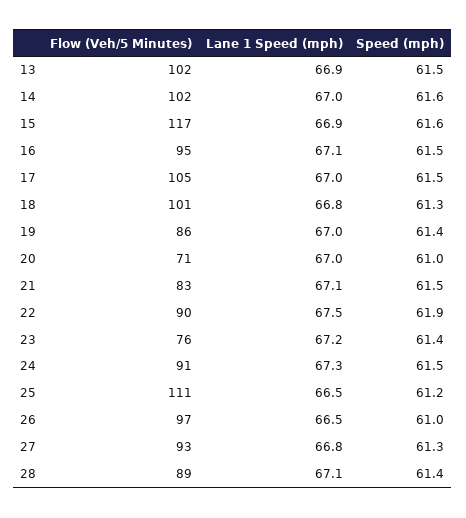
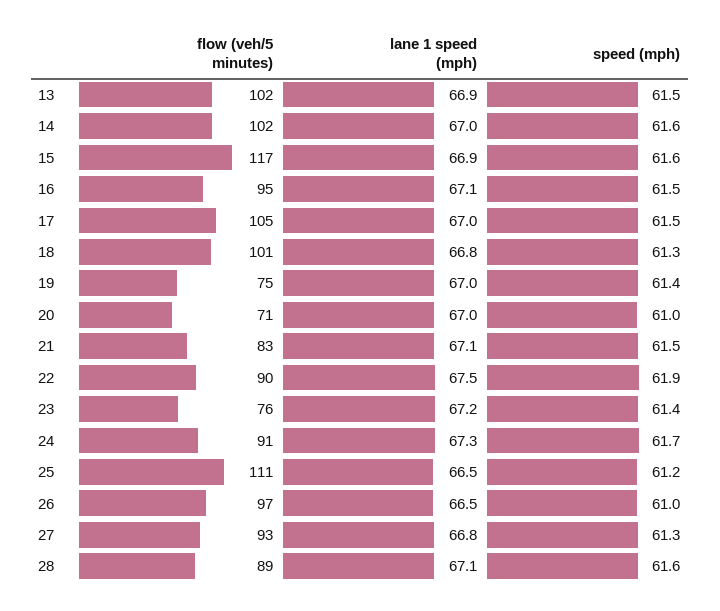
  {
    "Flow (Veh/5 Minutes)": {
      "13": 102,
      "14": 102,
      "15": 117,
      "16": 95,
      "17": 105,
      "18": 101,
-     "19": 86,
+     "19": 75,
      "20": 71,
      "21": 83,
      "22": 90,
      "23": 76,
      "24": 91,
      "25": 111,
      "26": 97,
      "27": 93,
      "28": 89
    },
    "Lane 1 Speed (mph)": {
      "13": 66.9,
      "14": 67,
      "15": 66.9,
      "16": 67.1,
      "17": 67,
      "18": 66.8,
      "19": 67,
      "20": 67,
      "21": 67.1,
      "22": 67.5,
      "23": 67.2,
      "24": 67.3,
      "25": 66.5,
      "26": 66.5,
      "27": 66.8,
      "28": 67.1
    },
    "Speed (mph)": {
      "13": 61.5,
      "14": 61.6,
      "15": 61.6,
      "16": 61.5,
      "17": 61.5,
      "18": 61.3,
      "19": 61.4,
      "20": 61,
      "21": 61.5,
      "22": 61.9,
      "23": 61.4,
-     "24": 61.5,
+     "24": 61.7,
      "25": 61.2,
      "26": 61,
      "27": 61.3,
-     "28": 61.4
+     "28": 61.6
    }
  }

